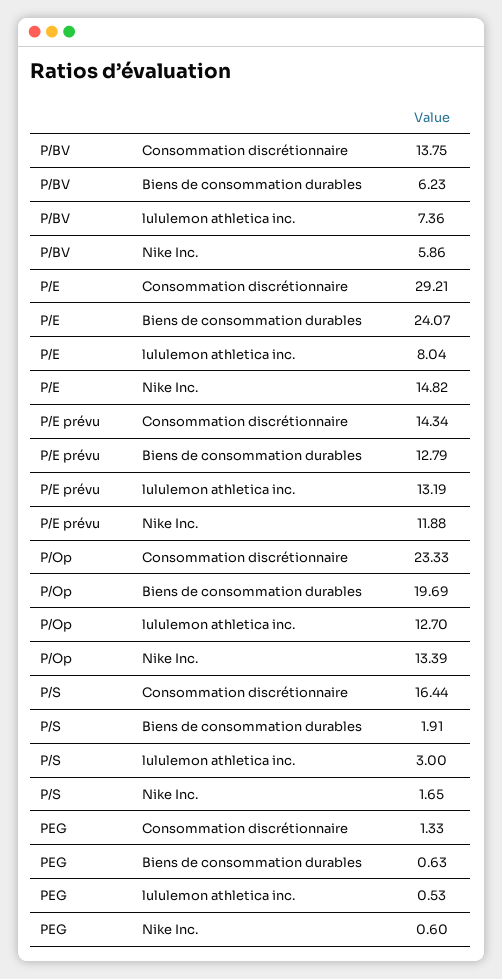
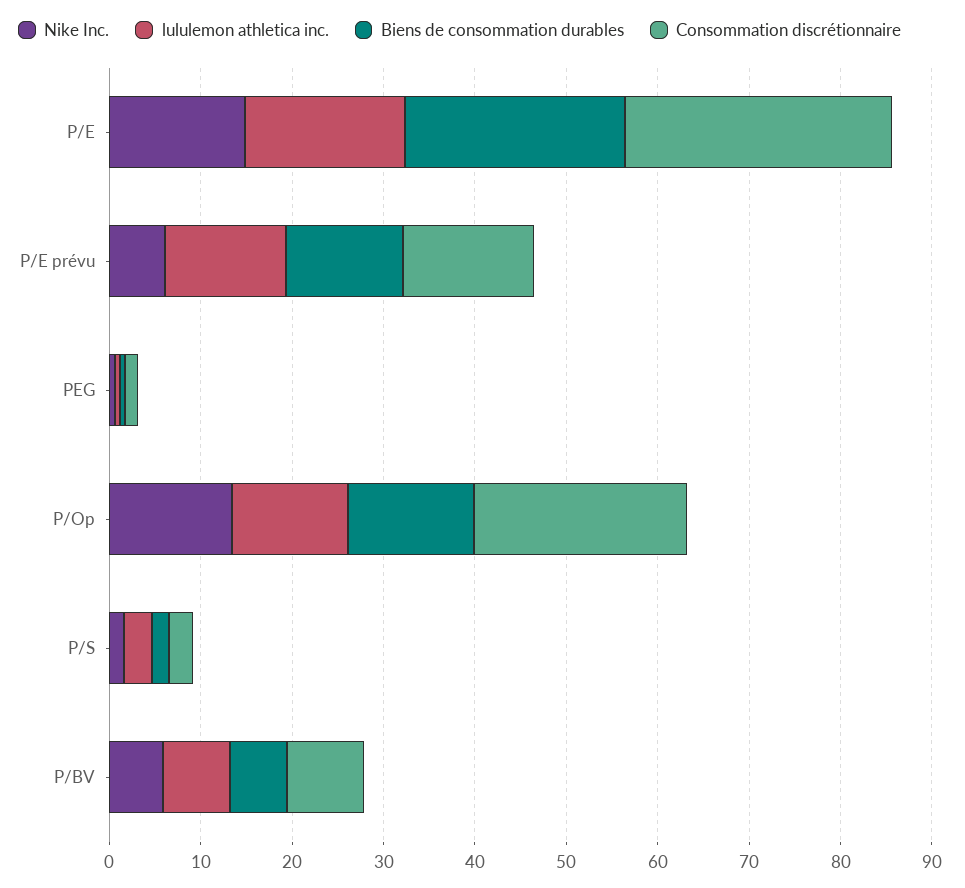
  {
    "Consommation discrétionnaire": {
-     "P/BV": 13.75,
+     "P/BV": 8,
      "P/E": 29.21,
      "P/E prévu": 14.34,
      "P/Op": 23.33,
-     "P/S": 16.44,
+     "P/S": 2,
      "PEG": 1.33
    },
    "Biens de consommation durables": {
      "P/BV": 6.23,
      "P/E": 24.07,
      "P/E prévu": 12.79,
-     "P/Op": 19.69,
+     "P/Op": 14,
      "P/S": 1.91,
      "PEG": 0.63
    },
    "lululemon athletica inc.": {
      "P/BV": 7.36,
-     "P/E": 8.04,
+     "P/E": 18,
      "P/E prévu": 13.19,
      "P/Op": 12.7,
      "P/S": 3,
      "PEG": 0.53
    },
    "Nike Inc.": {
      "P/BV": 5.86,
      "P/E": 14.82,
-     "P/E prévu": 11.88,
+     "P/E prévu": 6,
      "P/Op": 13.39,
      "P/S": 1.65,
      "PEG": 0.6
    }
  }

